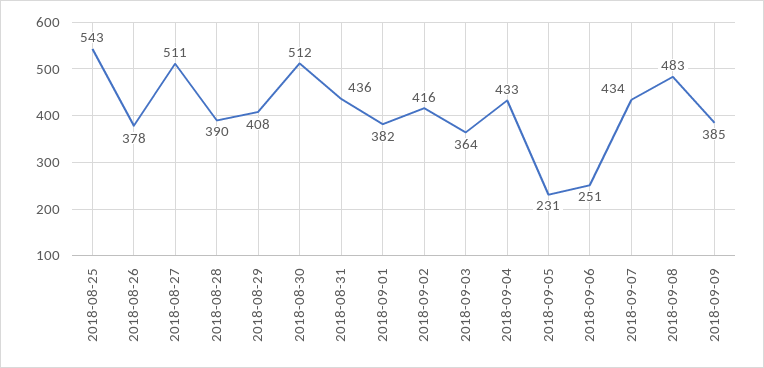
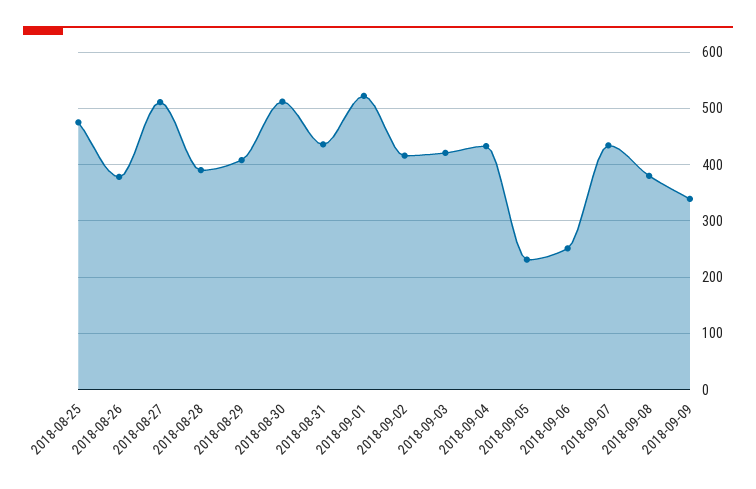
  {
-   "2018-08-25": 543,
+   "2018-08-25": 480,
    "2018-08-26": 378,
    "2018-08-27": 511,
    "2018-08-28": 390,
    "2018-08-29": 408,
    "2018-08-30": 512,
    "2018-08-31": 436,
-   "2018-09-01": 382,
+   "2018-09-01": 520,
    "2018-09-02": 416,
-   "2018-09-03": 364,
+   "2018-09-03": 420,
    "2018-09-04": 433,
    "2018-09-05": 231,
    "2018-09-06": 251,
    "2018-09-07": 434,
-   "2018-09-08": 483,
+   "2018-09-08": 380,
-   "2018-09-09": 385
+   "2018-09-09": 340
  }

